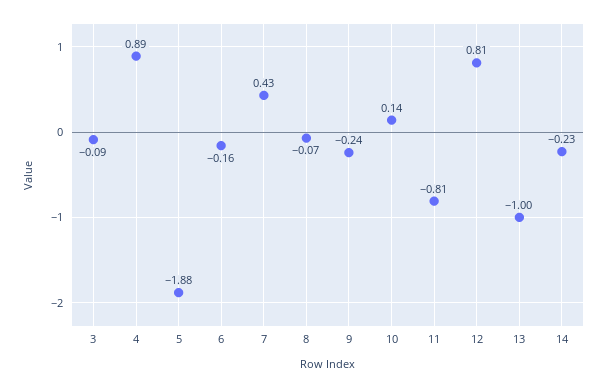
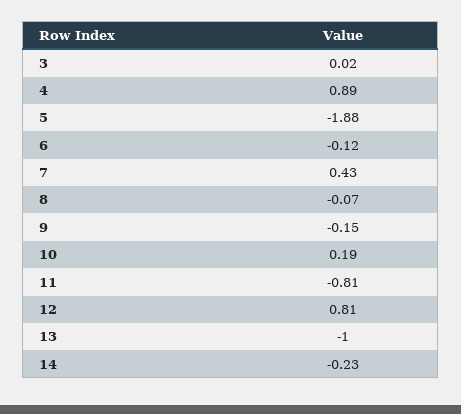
  {
-   "3": -0.09,
+   "3": 0.02,
    "4": 0.89,
    "5": -1.88,
-   "6": -0.16,
+   "6": -0.12,
    "7": 0.43,
    "8": -0.07,
-   "9": -0.24,
+   "9": -0.15,
-   "10": 0.14,
+   "10": 0.19,
    "11": -0.81,
    "12": 0.81,
    "13": -1,
    "14": -0.23
  }

